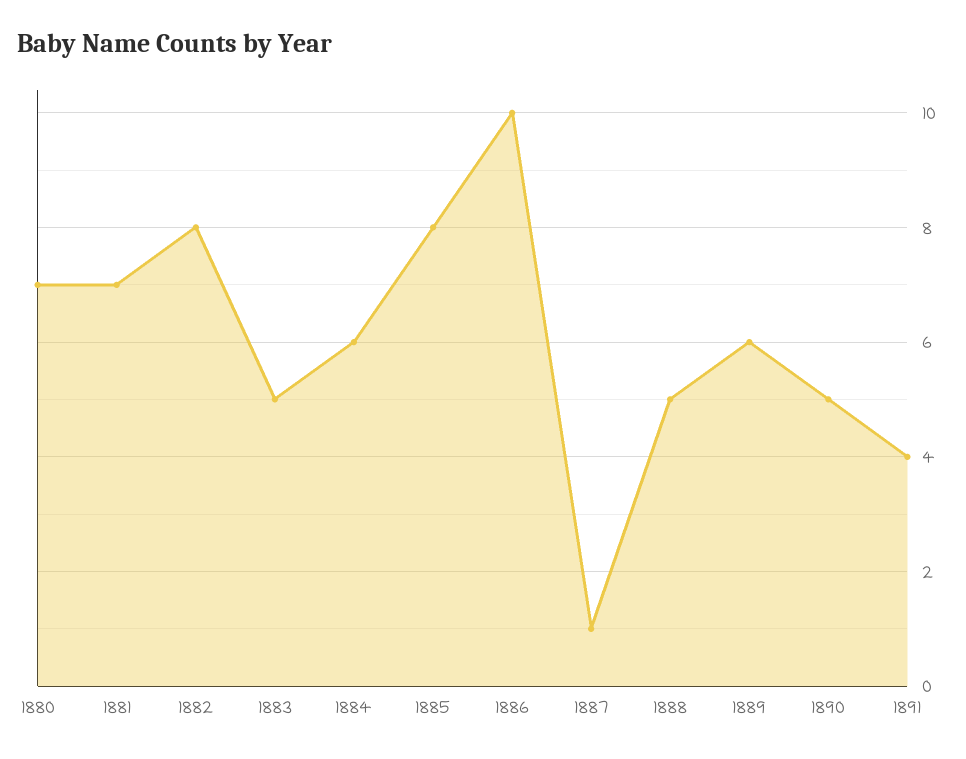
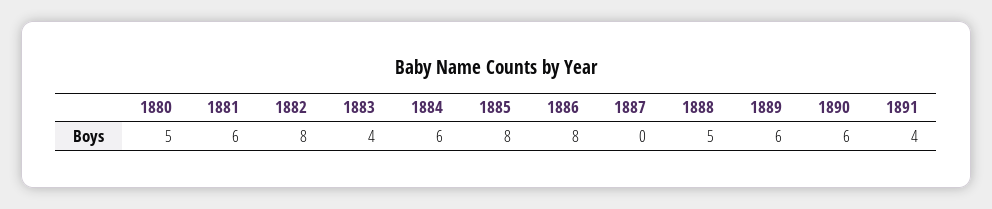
  {
-   "1880": 7,
+   "1880": 5,
-   "1881": 7,
+   "1881": 6,
    "1882": 8,
-   "1883": 5,
+   "1883": 4,
    "1884": 6,
    "1885": 8,
-   "1886": 10,
+   "1886": 8,
-   "1887": 1,
+   "1887": 0,
    "1888": 5,
    "1889": 6,
-   "1890": 5,
+   "1890": 6,
    "1891": 4
  }

